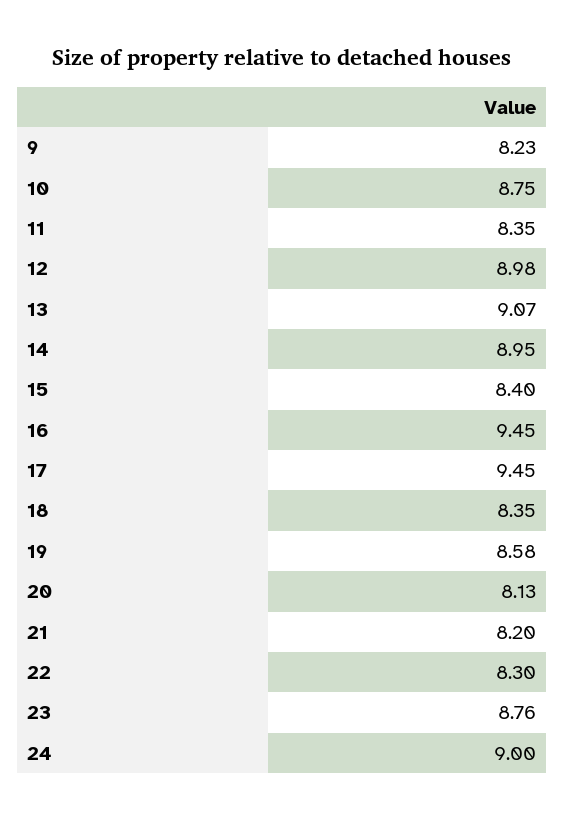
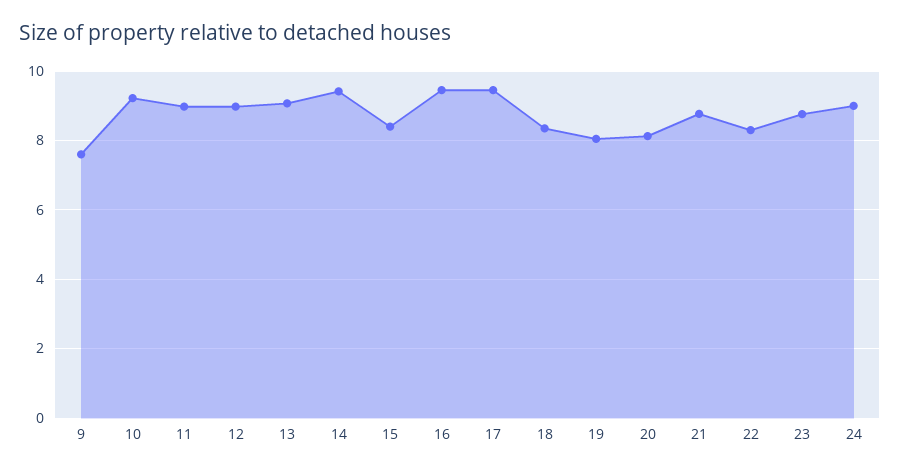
  {
-   "9": 8.23,
+   "9": 7.6,
-   "10": 8.75,
+   "10": 9.2,
-   "11": 8.35,
+   "11": 9,
    "12": 8.98,
    "13": 9.07,
-   "14": 8.95,
+   "14": 9.4,
    "15": 8.4,
    "16": 9.45,
    "17": 9.45,
    "18": 8.35,
-   "19": 8.58,
+   "19": 8,
    "20": 8.13,
-   "21": 8.2,
+   "21": 8.8,
    "22": 8.3,
    "23": 8.76,
    "24": 9
  }

